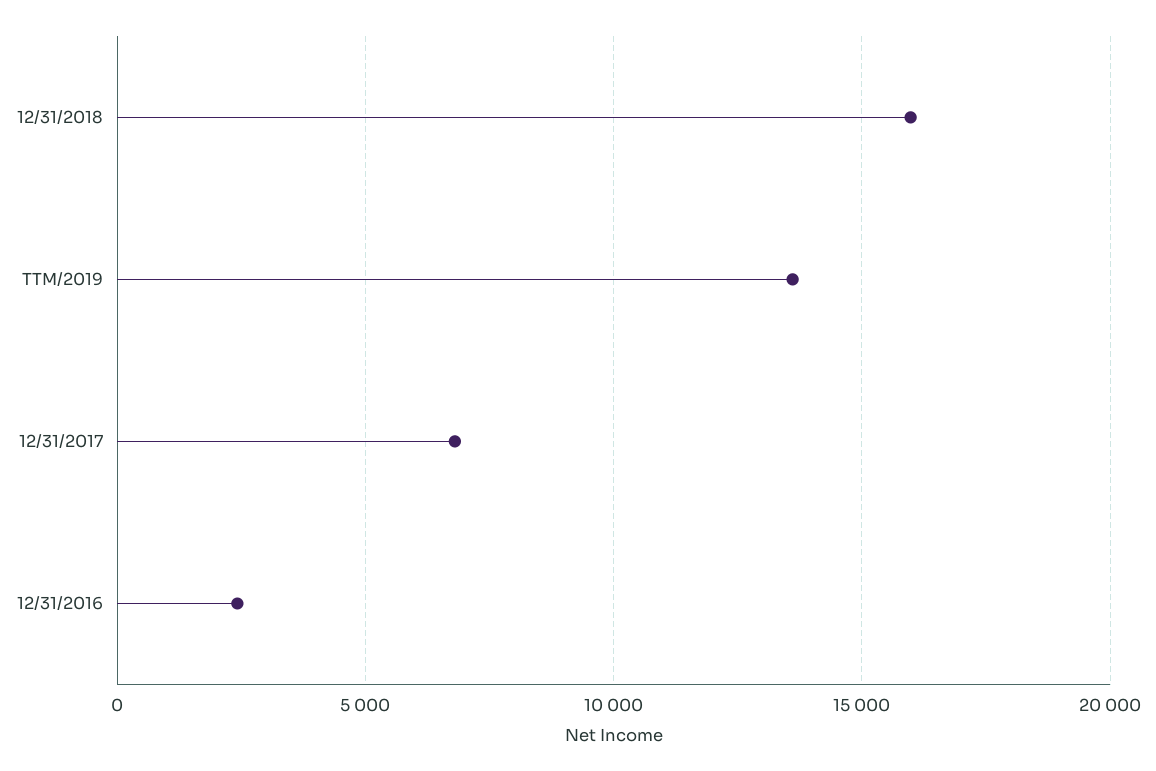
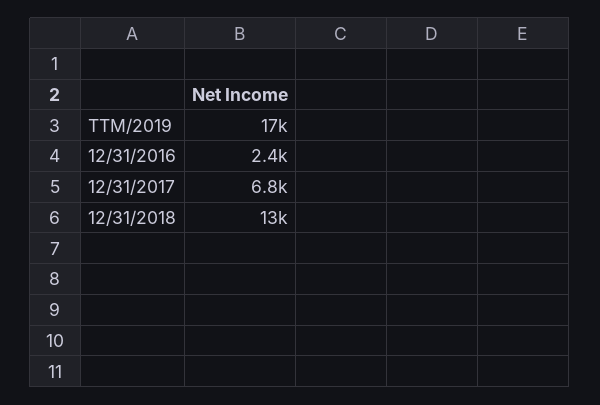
  {
-   "12/31/2018": 16000,
+   "12/31/2018": 13000,
-   "TTM/2019": 13500,
+   "TTM/2019": 17000,
    "12/31/2017": 6800,
    "12/31/2016": 2400
  }

